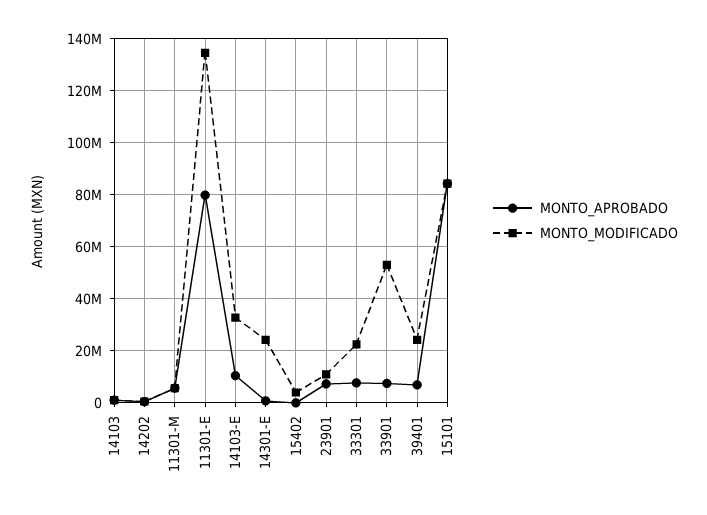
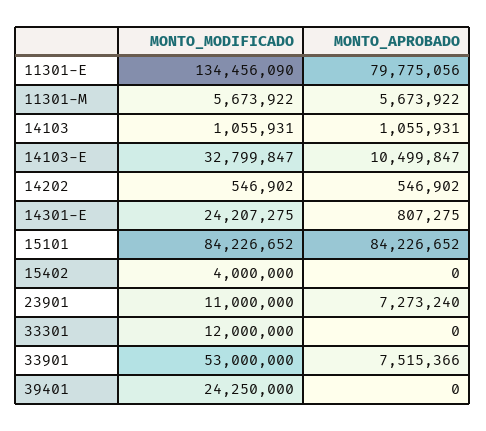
  {
    "MONTO_APROBADO": {
      "14103": 1055931,
      "14202": 546902,
      "11301-M": 5673922,
      "11301-E": 79775056,
      "14103-E": 10499847,
      "14301-E": 807275,
      "15402": 0,
      "23901": 7273240,
-     "33301": 7500000,
+     "33301": 0,
      "33901": 7515366,
-     "39401": 7500000,
+     "39401": 0,
      "15101": 84226652
    },
    "MONTO_MODIFICADO": {
      "14103": 1055931,
      "14202": 546902,
      "11301-M": 5673922,
      "11301-E": 134456090,
      "14103-E": 32799847,
      "14301-E": 24207275,
      "15402": 4000000,
      "23901": 11000000,
-     "33301": 22500000,
+     "33301": 12000000,
      "33901": 53000000,
      "39401": 24250000,
      "15101": 84226652
    }
  }

